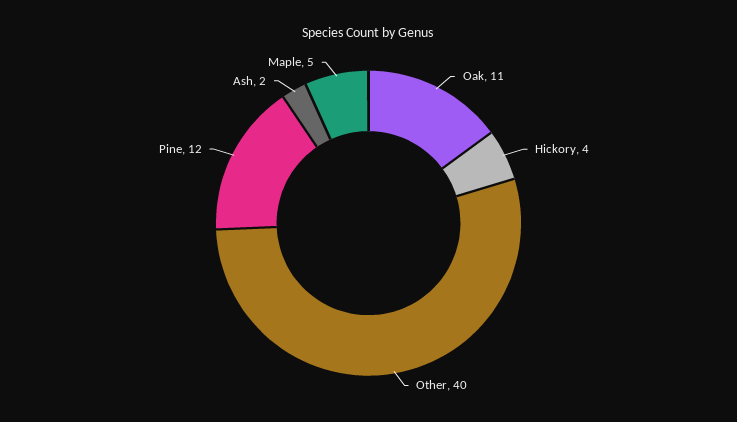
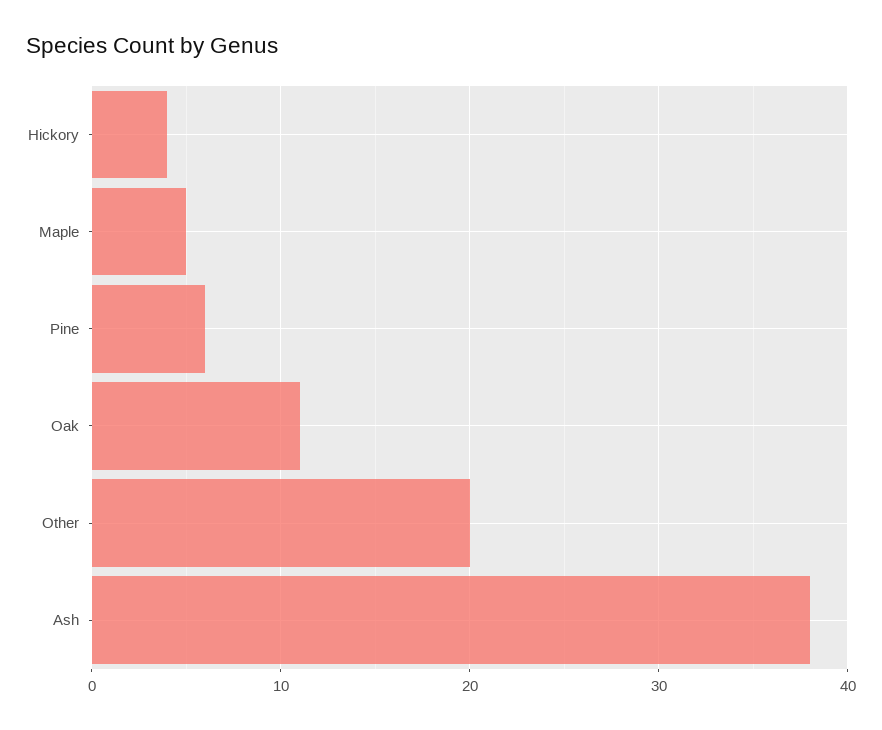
  {
    "Oak": 11,
    "Hickory": 4,
-   "Other": 40,
+   "Other": 20,
-   "Pine": 12,
+   "Pine": 6,
-   "Ash": 2,
+   "Ash": 38,
    "Maple": 5
  }

